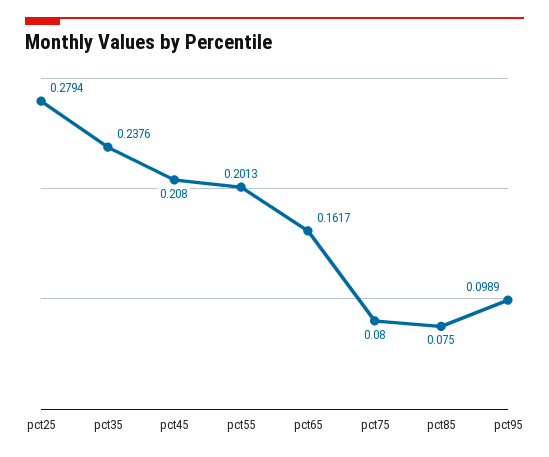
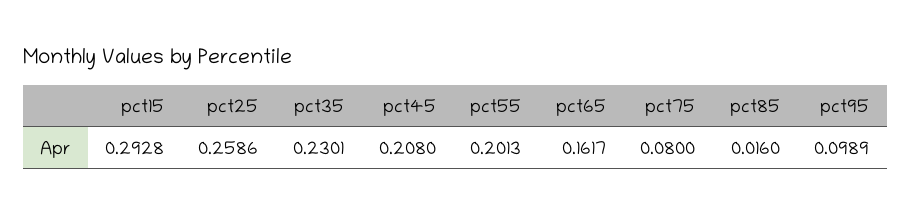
  {
-   "pct25": 0.2794,
+   "pct25": 0.2586,
-   "pct35": 0.2376,
+   "pct35": 0.2301,
    "pct45": 0.208,
    "pct55": 0.2013,
    "pct65": 0.1617,
    "pct75": 0.08,
-   "pct85": 0.075,
+   "pct85": 0.016,
-   "pct95": 0.0989
+   "pct95": 0.0989,
+   "pct15": 0.2928
  }

